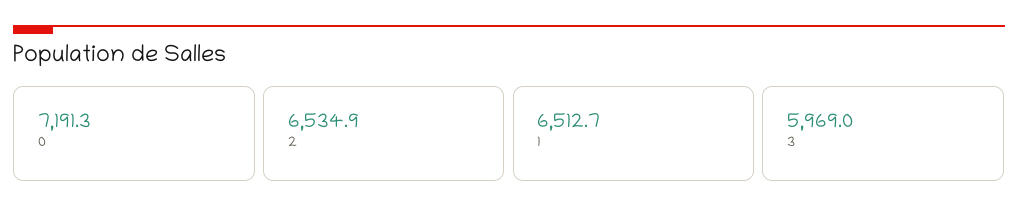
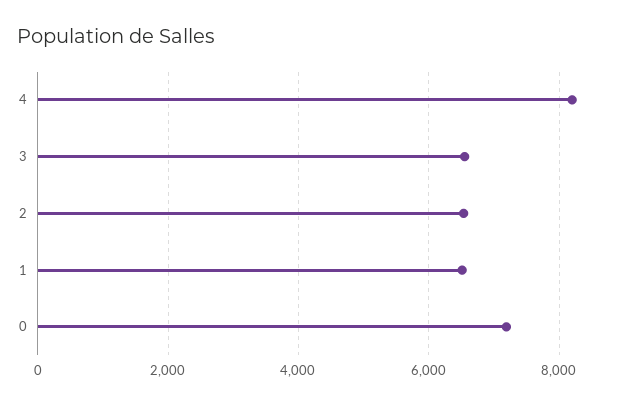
  {
    "0": 7191.3,
    "2": 6534.9,
    "1": 6512.7,
-   "3": 5969
+   "3": 6600,
+   "4": 8200
  }

